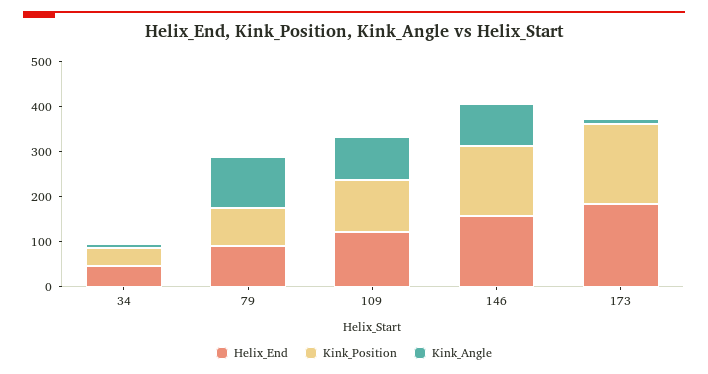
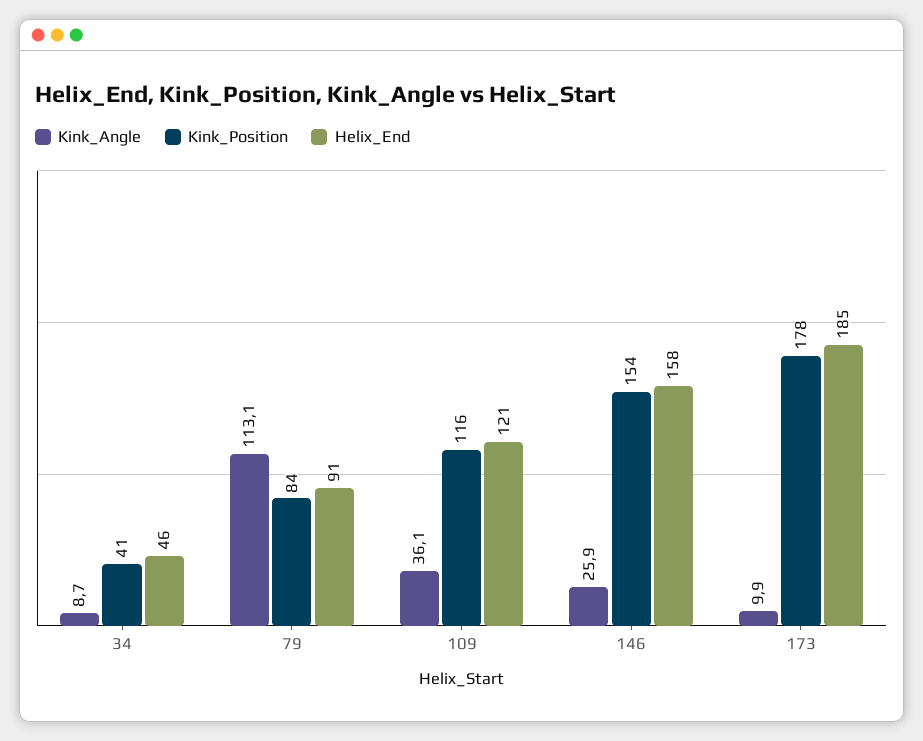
  {
    "Helix_End": {
      "34": 46,
      "79": 91,
      "109": 121,
      "146": 158,
      "173": 185
    },
    "Kink_Position": {
      "34": 41,
      "79": 84,
      "109": 116,
      "146": 154,
      "173": 178
    },
    "Kink_Angle": {
      "34": 8.7,
      "79": 113.1,
-     "109": 100,
+     "109": 36.1,
-     "146": 100,
+     "146": 25.9,
      "173": 9.9
    }
  }

